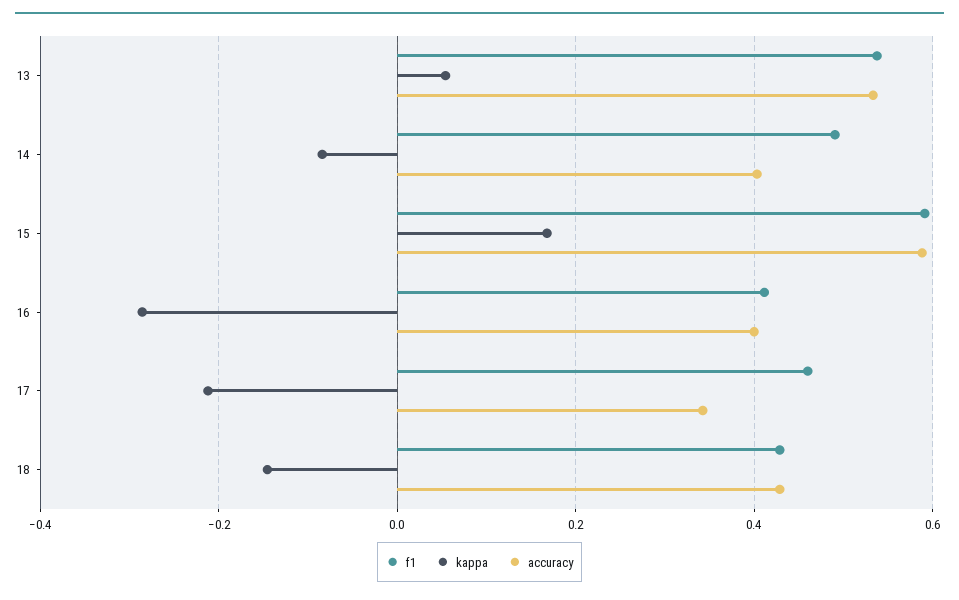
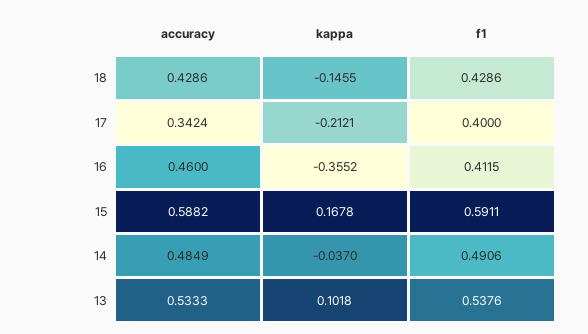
  {
    "f1": {
      "13": 0.5376,
      "14": 0.4906,
      "15": 0.5911,
      "16": 0.4115,
-     "17": 0.46,
+     "17": 0.4,
      "18": 0.4286
    },
    "kappa": {
-     "13": 0.06,
+     "13": 0.1018,
-     "14": -0.08,
+     "14": -0.037,
      "15": 0.1678,
-     "16": -0.28,
+     "16": -0.3552,
      "17": -0.2121,
      "18": -0.1455
    },
    "accuracy": {
      "13": 0.5333,
-     "14": 0.4,
+     "14": 0.4849,
      "15": 0.5882,
-     "16": 0.4,
+     "16": 0.46,
      "17": 0.3424,
      "18": 0.4286
    }
  }

